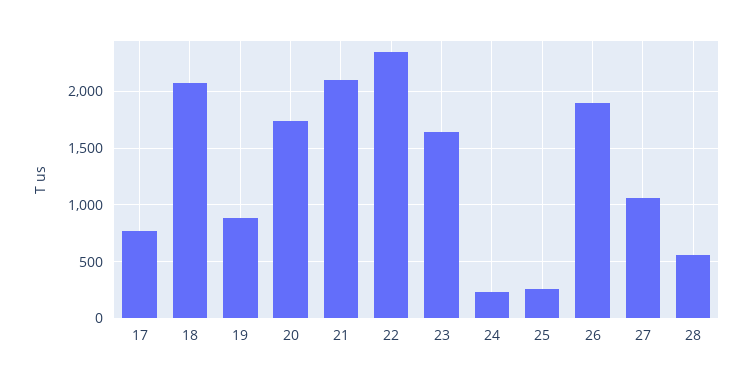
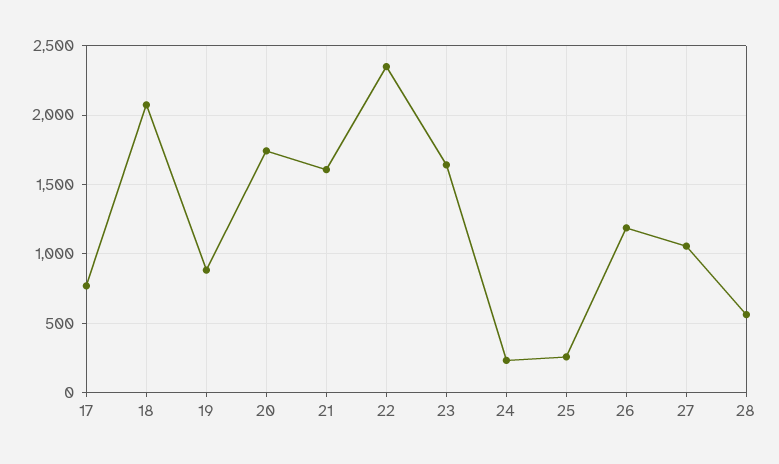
  {
    "17": 750,
    "18": 2050,
    "19": 900,
    "20": 1750,
-   "21": 2100,
+   "21": 1600,
    "22": 2350,
    "23": 1650,
    "24": 250,
    "25": 250,
-   "26": 1900,
+   "26": 1200,
    "27": 1050,
    "28": 550
  }

